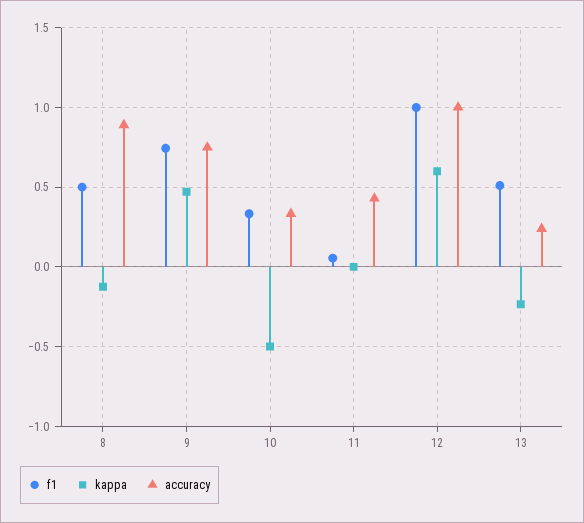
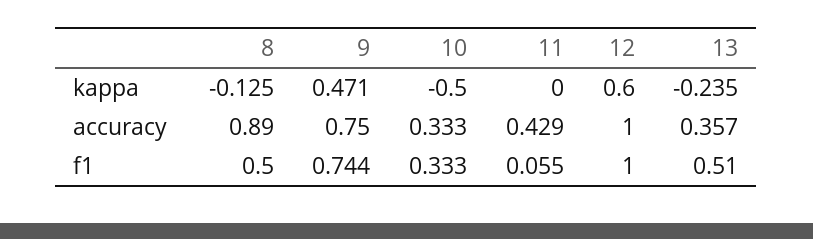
  {
    "f1": {
      "8": 0.5,
      "9": 0.744,
      "10": 0.333,
      "11": 0.055,
      "12": 1,
      "13": 0.51
    },
    "kappa": {
      "8": -0.125,
      "9": 0.471,
      "10": -0.5,
      "11": 0,
      "12": 0.6,
      "13": -0.235
    },
    "accuracy": {
      "8": 0.89,
      "9": 0.75,
      "10": 0.333,
      "11": 0.429,
      "12": 1,
-     "13": 0.25
+     "13": 0.357
    }
  }

